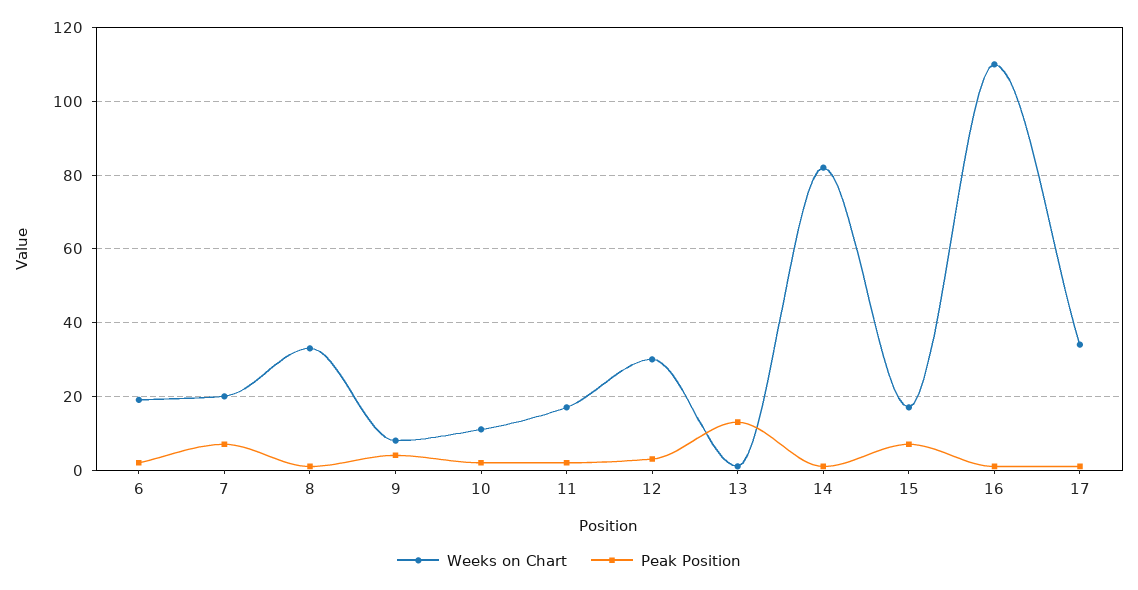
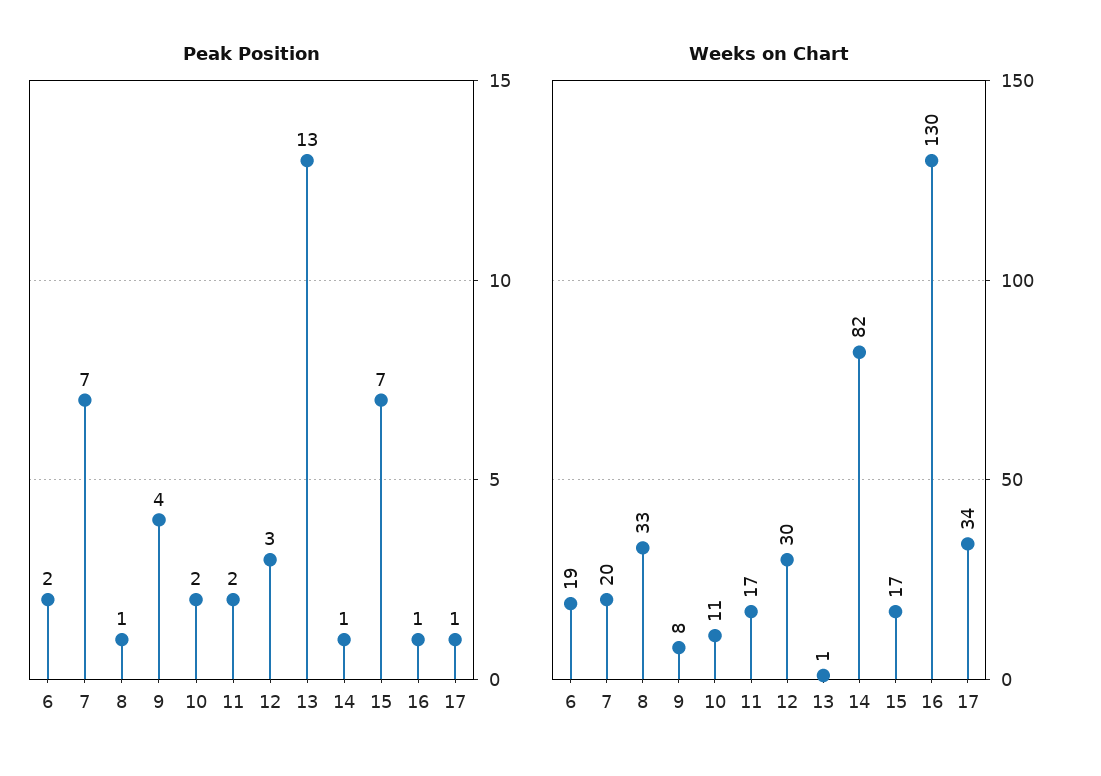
  {
    "Weeks on Chart": {
      "6": 19,
      "7": 20,
      "8": 33,
      "9": 8,
      "10": 11,
      "11": 17,
      "12": 30,
      "13": 1,
      "14": 82,
      "15": 17,
-     "16": 110,
+     "16": 130,
      "17": 34
    },
    "Peak Position": {
      "6": 2,
      "7": 7,
      "8": 1,
      "9": 4,
      "10": 2,
      "11": 2,
      "12": 3,
      "13": 13,
      "14": 1,
      "15": 7,
      "16": 1,
      "17": 1
    }
  }

